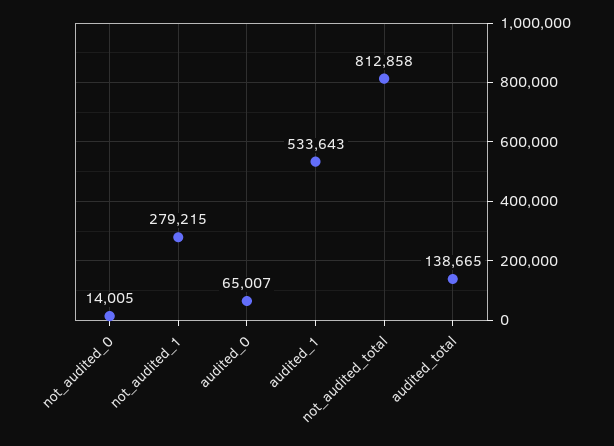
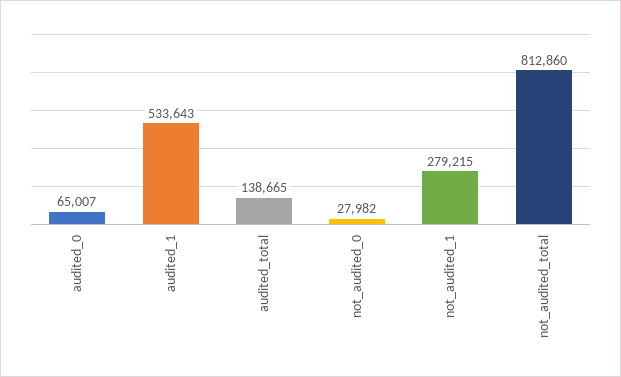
  {
-   "not_audited_0": 14005,
+   "not_audited_0": 27982,
    "not_audited_1": 279215,
    "audited_0": 65007,
    "audited_1": 533643,
-   "not_audited_total": 812858,
+   "not_audited_total": 812860,
    "audited_total": 138665
  }

